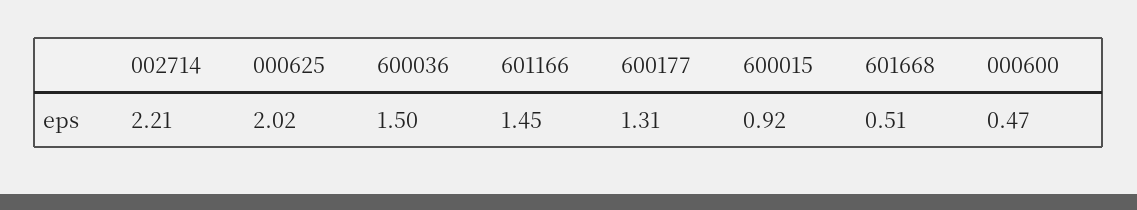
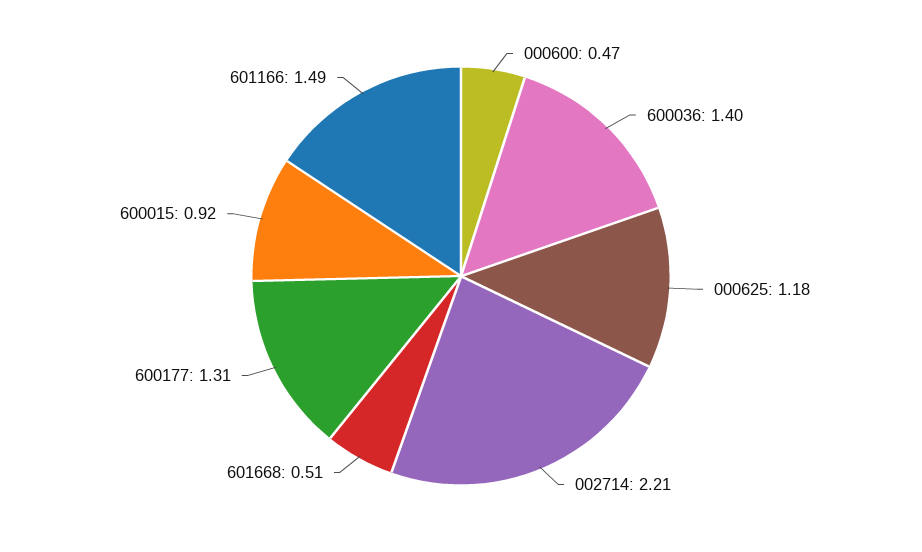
  {
    "002714": 2.21,
-   "000625": 2.02,
+   "000625": 1.18,
-   "600036": 1.5,
+   "600036": 1.4,
-   "601166": 1.45,
+   "601166": 1.49,
    "600177": 1.31,
    "600015": 0.92,
    "601668": 0.51,
    "000600": 0.47
  }

